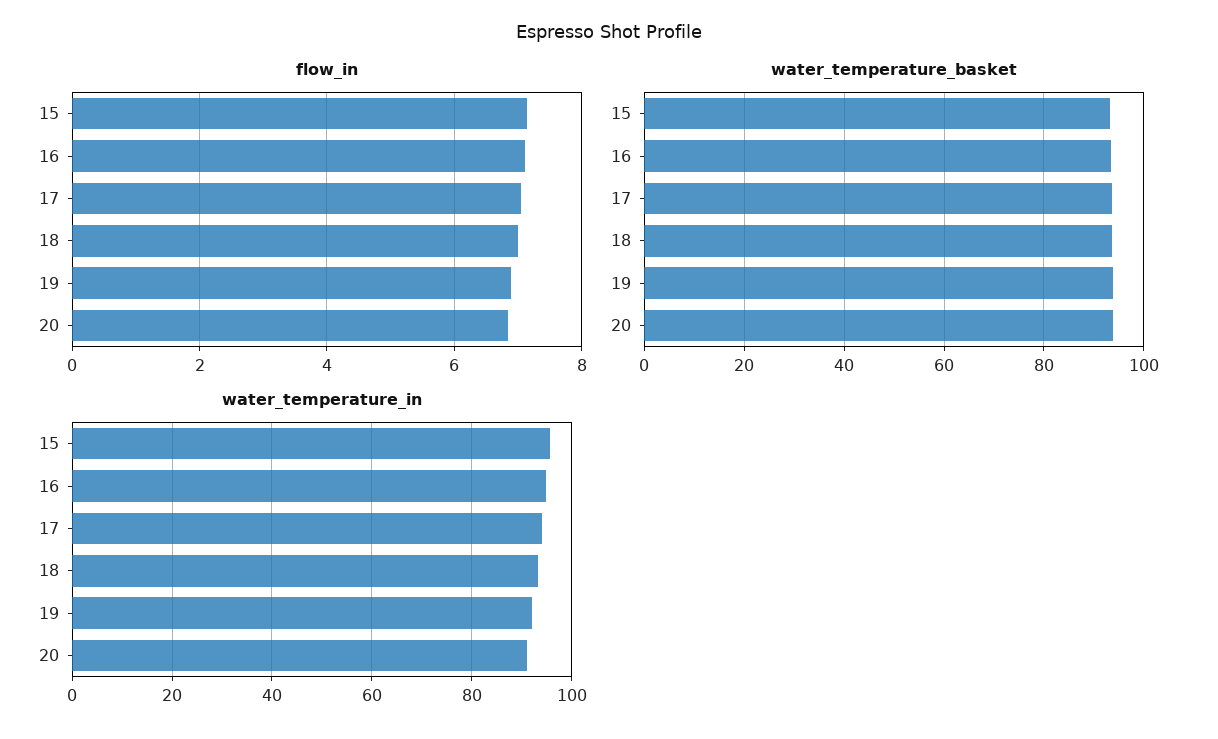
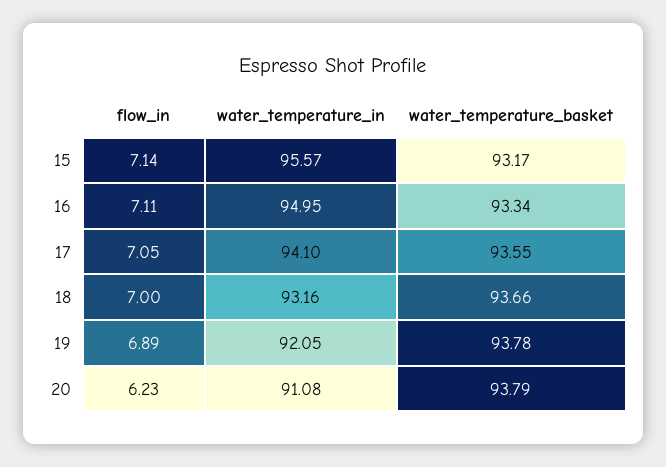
  {
    "flow_in": {
      "15": 7.14,
      "16": 7.11,
      "17": 7.05,
      "18": 7,
      "19": 6.89,
-     "20": 6.8
+     "20": 6.23
    },
    "water_temperature_basket": {
      "15": 93.17,
      "16": 93.34,
      "17": 93.55,
      "18": 93.66,
      "19": 93.78,
      "20": 93.79
    },
    "water_temperature_in": {
      "15": 95.57,
      "16": 94.95,
      "17": 94.1,
      "18": 93.16,
      "19": 92.05,
      "20": 91.08
    }
  }

